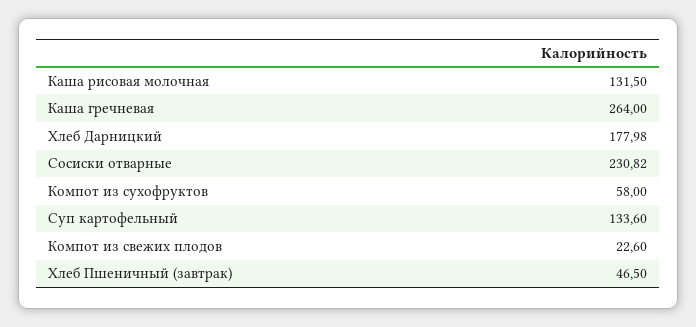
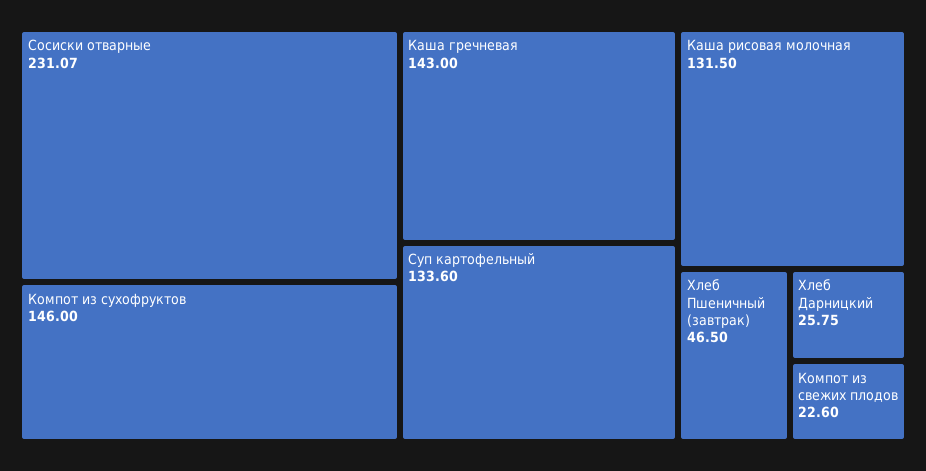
  {
    "Каша рисовая молочная": 131.5,
-   "Каша гречневая": 264,
+   "Каша гречневая": 143,
-   "Хлеб Дарницкий": 177.98,
+   "Хлеб Дарницкий": 25.75,
-   "Сосиски отварные": 230.82,
+   "Сосиски отварные": 231.07,
-   "Компот из сухофруктов": 58,
+   "Компот из сухофруктов": 146,
    "Суп картофельный": 133.6,
    "Компот из свежих плодов": 22.6,
    "Хлеб Пшеничный (завтрак)": 46.5
  }

